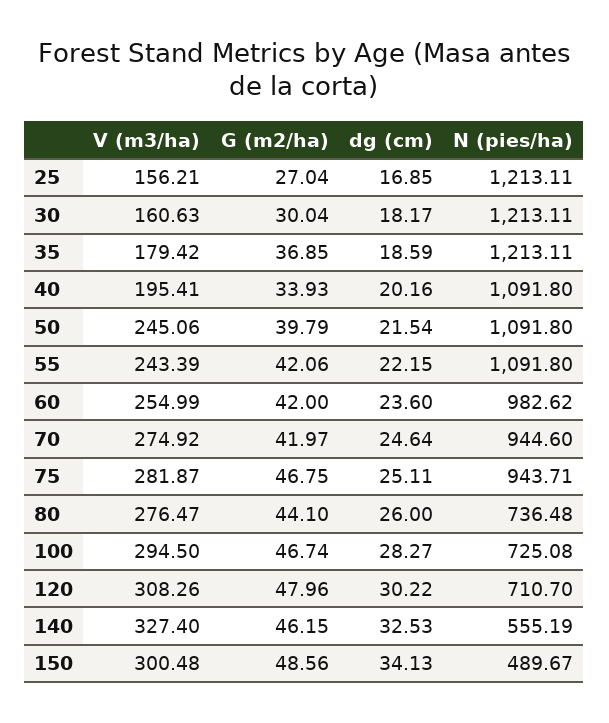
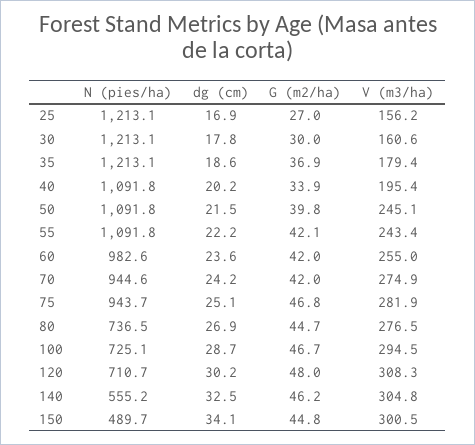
  {
    "V (m3/ha)": {
      "25": 156.21,
      "30": 160.63,
      "35": 179.42,
      "40": 195.41,
      "50": 245.06,
      "55": 243.39,
      "60": 254.99,
      "70": 274.92,
      "75": 281.87,
      "80": 276.47,
      "100": 294.5,
      "120": 308.26,
-     "140": 327.4,
+     "140": 304.8,
      "150": 300.48
    },
    "G (m2/ha)": {
      "25": 27.04,
      "30": 30.04,
      "35": 36.85,
      "40": 33.93,
      "50": 39.79,
      "55": 42.06,
      "60": 42,
      "70": 41.97,
      "75": 46.75,
-     "80": 44.1,
+     "80": 44.7,
      "100": 46.74,
      "120": 47.96,
      "140": 46.15,
-     "150": 48.56
+     "150": 44.8
    },
    "dg (cm)": {
      "25": 16.85,
-     "30": 18.17,
+     "30": 17.8,
      "35": 18.59,
      "40": 20.16,
      "50": 21.54,
      "55": 22.15,
      "60": 23.6,
-     "70": 24.64,
+     "70": 24.2,
      "75": 25.11,
-     "80": 26,
+     "80": 26.9,
-     "100": 28.27,
+     "100": 28.7,
      "120": 30.22,
      "140": 32.53,
      "150": 34.13
    },
    "N (pies/ha)": {
      "25": 1213.11,
      "30": 1213.11,
      "35": 1213.11,
      "40": 1091.8,
      "50": 1091.8,
      "55": 1091.8,
      "60": 982.62,
      "70": 944.6,
      "75": 943.71,
      "80": 736.48,
      "100": 725.08,
      "120": 710.7,
      "140": 555.19,
      "150": 489.67
    }
  }

